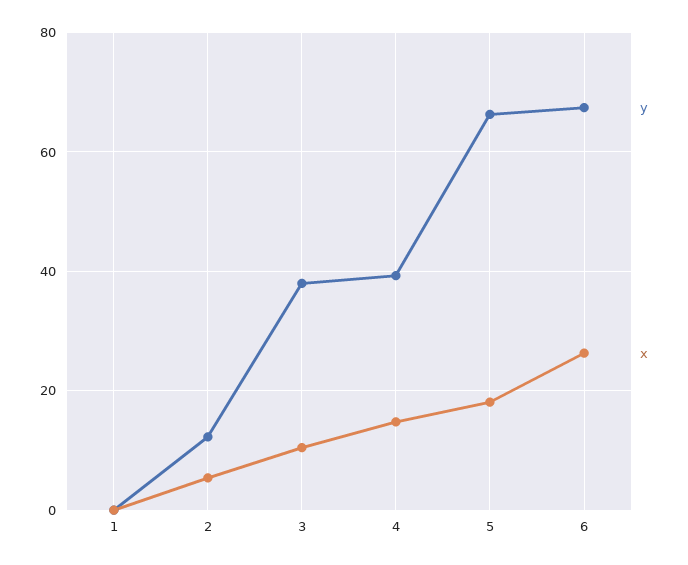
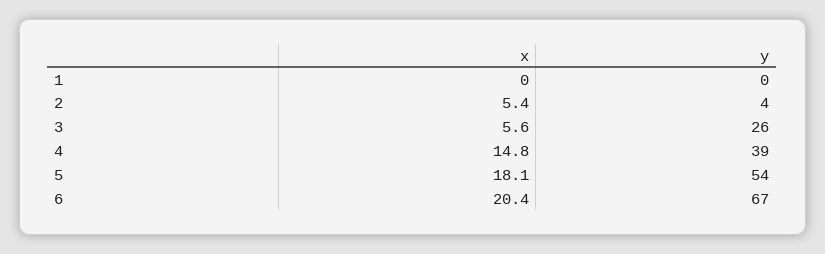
  {
    "y": {
      "1": 0,
-     "2": 12,
+     "2": 4,
-     "3": 38,
+     "3": 26,
      "4": 39,
-     "5": 66,
+     "5": 54,
      "6": 67
    },
    "x": {
      "1": 0,
      "2": 5.4,
-     "3": 10,
+     "3": 5.6,
      "4": 14.8,
      "5": 18.1,
-     "6": 26
+     "6": 20.4
    }
  }

